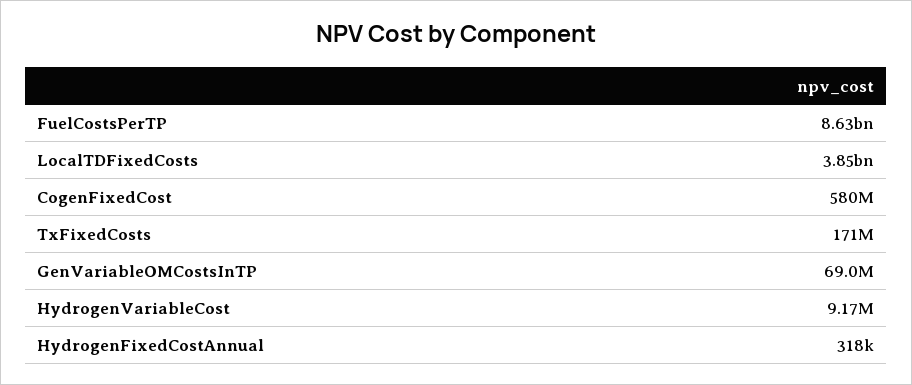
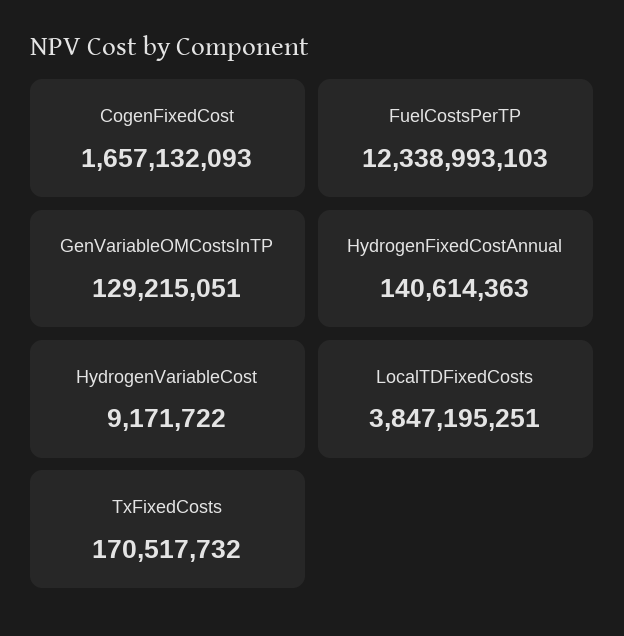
  {
-   "FuelCostsPerTP": 8630000000,
+   "FuelCostsPerTP": 12338993103,
    "LocalTDFixedCosts": 3847195251,
-   "CogenFixedCost": 580000000,
+   "CogenFixedCost": 1657132093,
    "TxFixedCosts": 170517732,
-   "GenVariableOMCostsInTP": 69000000,
+   "GenVariableOMCostsInTP": 129215051,
    "HydrogenVariableCost": 9171722,
-   "HydrogenFixedCostAnnual": 318000
+   "HydrogenFixedCostAnnual": 140614363
  }

